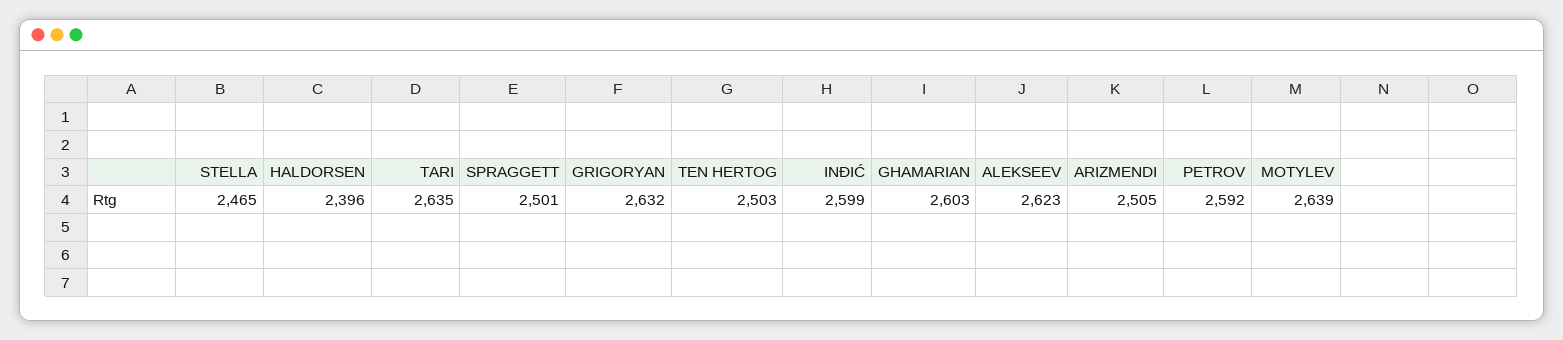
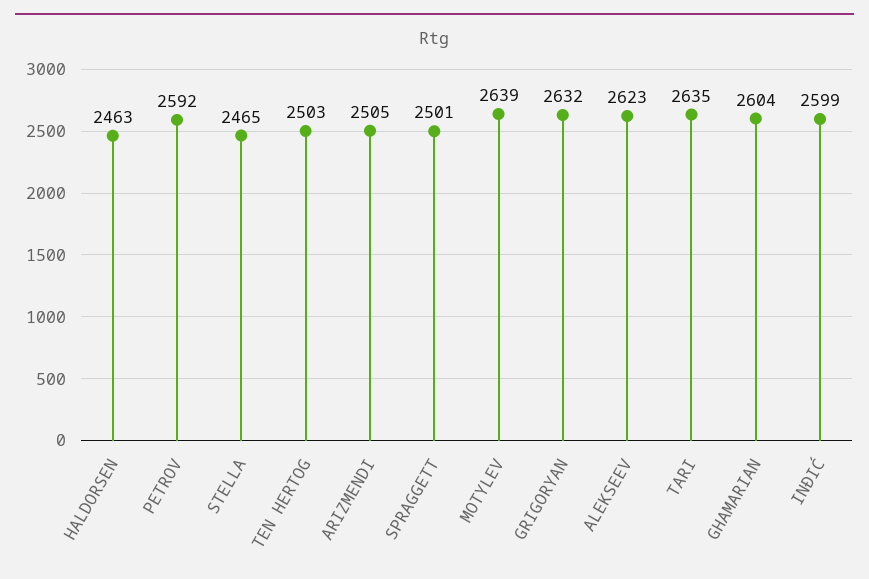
  {
    "STELLA": 2465,
-   "HALDORSEN": 2396,
+   "HALDORSEN": 2463,
    "TARI": 2635,
    "SPRAGGETT": 2501,
    "GRIGORYAN": 2632,
    "TEN HERTOG": 2503,
    "INĐIĆ": 2599,
-   "GHAMARIAN": 2603,
+   "GHAMARIAN": 2604,
    "ALEKSEEV": 2623,
    "ARIZMENDI": 2505,
    "PETROV": 2592,
    "MOTYLEV": 2639
  }

